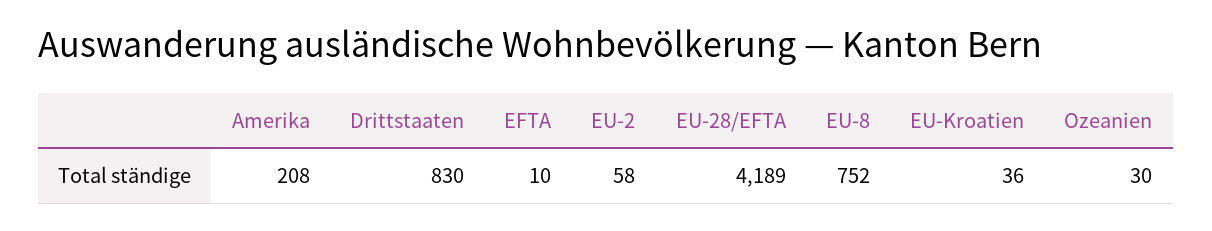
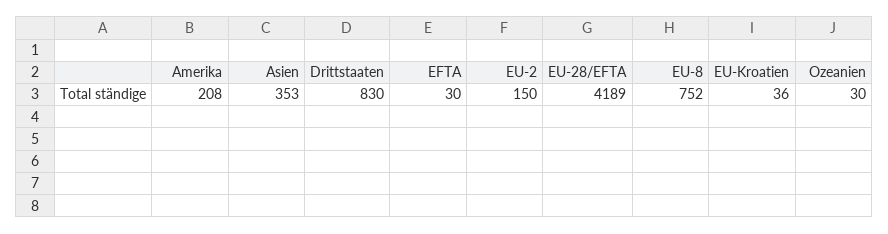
  {
    "Amerika": 208,
    "Drittstaaten": 830,
-   "EFTA": 10,
+   "EFTA": 30,
-   "EU-2": 58,
+   "EU-2": 150,
    "EU-28/EFTA": 4189,
    "EU-8": 752,
    "EU-Kroatien": 36,
-   "Ozeanien": 30
+   "Ozeanien": 30,
+   "Asien": 353
  }

